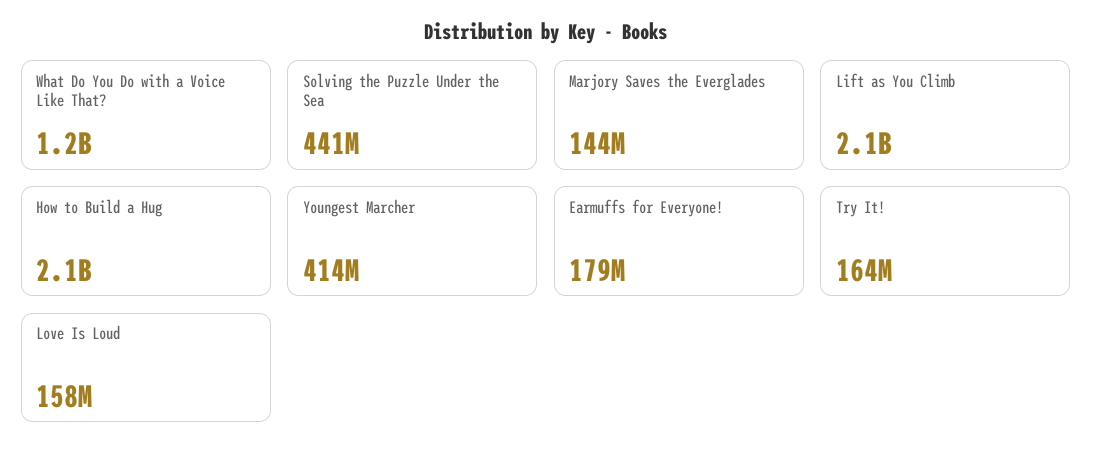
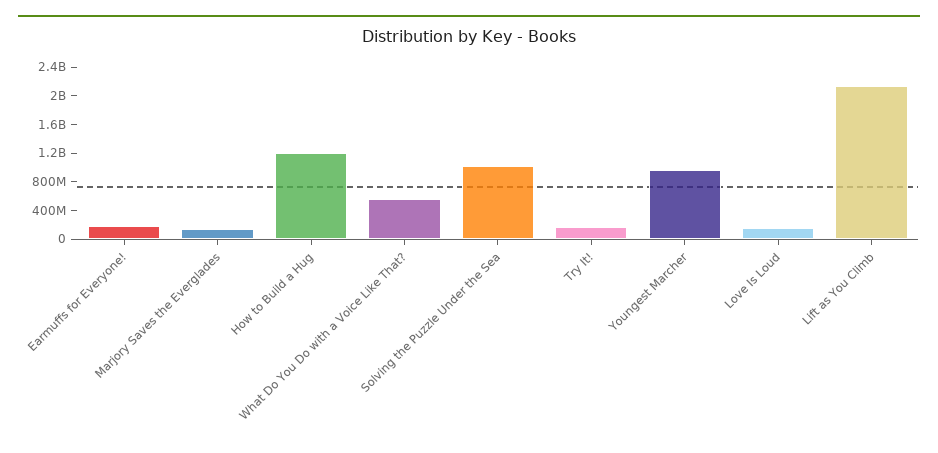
  {
-   "What Do You Do with a Voice Like That?": 1200000000,
+   "What Do You Do with a Voice Like That?": 600000000,
-   "Solving the Puzzle Under the Sea": 441000000,
+   "Solving the Puzzle Under the Sea": 1000000000,
    "Marjory Saves the Everglades": 144000000,
    "Lift as You Climb": 2100000000,
-   "How to Build a Hug": 2100000000,
+   "How to Build a Hug": 1200000000,
-   "Youngest Marcher": 414000000,
+   "Youngest Marcher": 1000000000,
    "Earmuffs for Everyone!": 179000000,
    "Try It!": 164000000,
    "Love Is Loud": 158000000
  }

